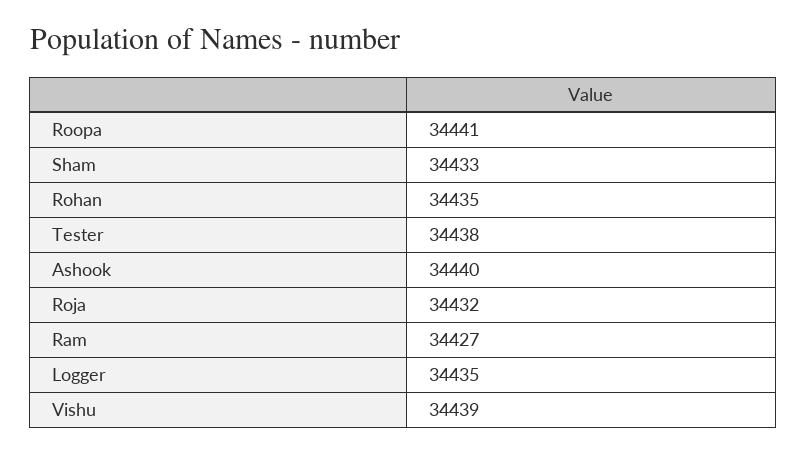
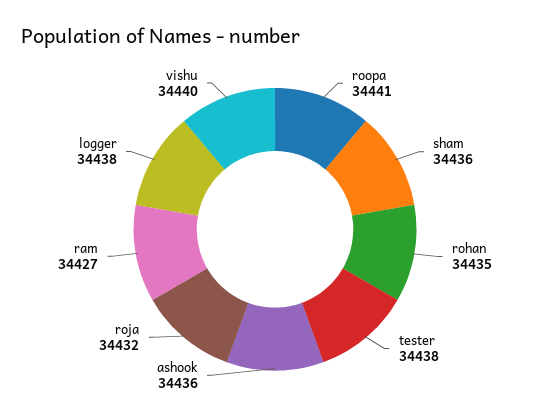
  {
    "Roopa": 34441,
-   "Sham": 34433,
+   "Sham": 34436,
    "Rohan": 34435,
    "Tester": 34438,
-   "Ashook": 34440,
+   "Ashook": 34436,
    "Roja": 34432,
    "Ram": 34427,
-   "Logger": 34435,
+   "Logger": 34438,
-   "Vishu": 34439
+   "Vishu": 34440
  }

